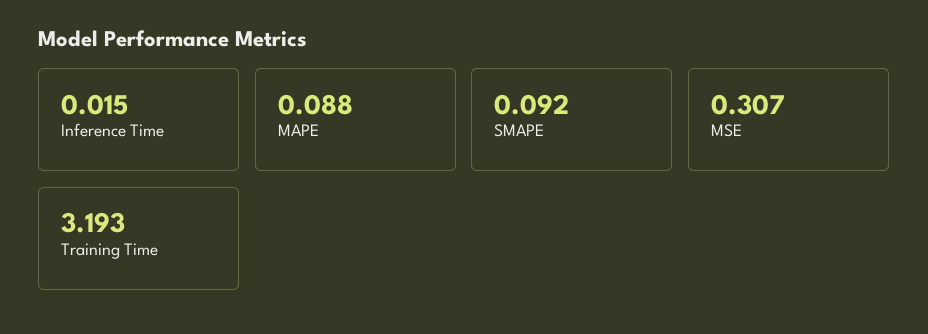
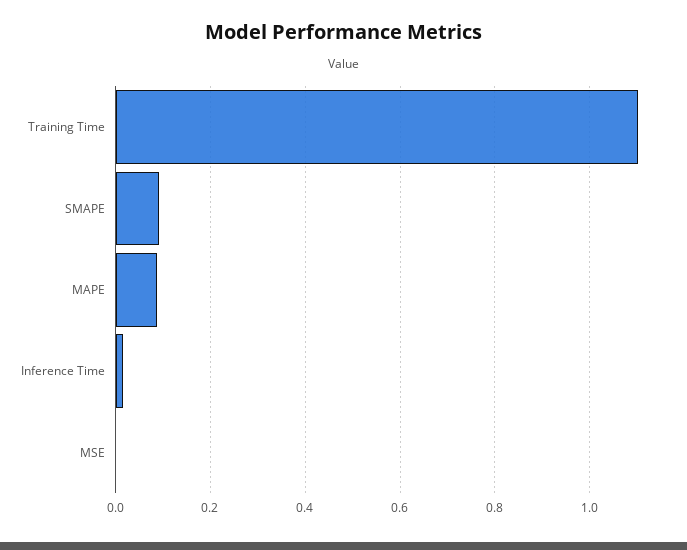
  {
    "Inference Time": 0.015,
    "MAPE": 0.088,
    "SMAPE": 0.092,
-   "MSE": 0.307,
+   "MSE": 0,
-   "Training Time": 3.193
+   "Training Time": 1.1
  }

